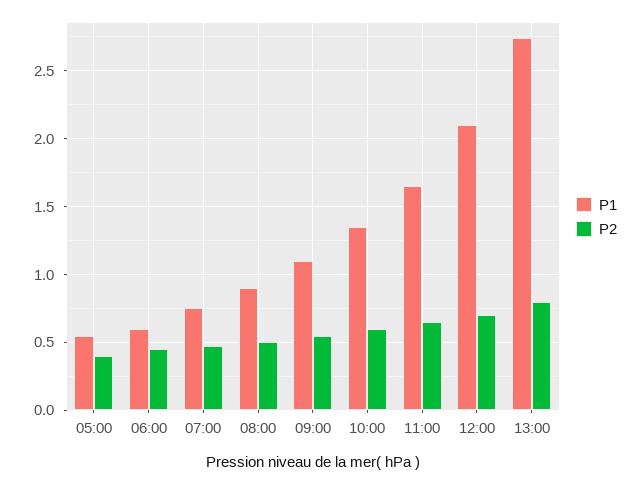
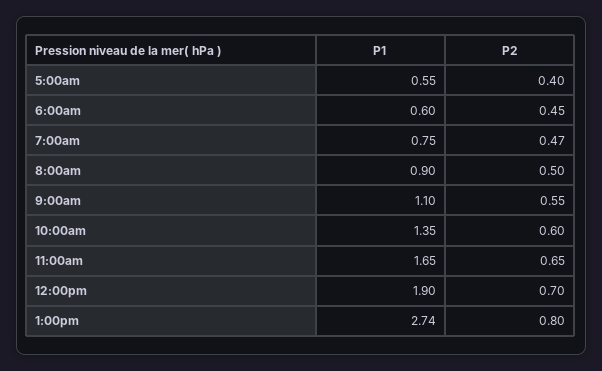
  {
    "P1": {
      "05:00": 0.55,
      "06:00": 0.6,
      "07:00": 0.75,
      "08:00": 0.9,
      "09:00": 1.1,
      "10:00": 1.35,
      "11:00": 1.65,
-     "12:00": 2.1,
+     "12:00": 1.9,
      "13:00": 2.74
    },
    "P2": {
      "05:00": 0.4,
      "06:00": 0.45,
      "07:00": 0.47,
      "08:00": 0.5,
      "09:00": 0.55,
      "10:00": 0.6,
      "11:00": 0.65,
      "12:00": 0.7,
      "13:00": 0.8
    }
  }

